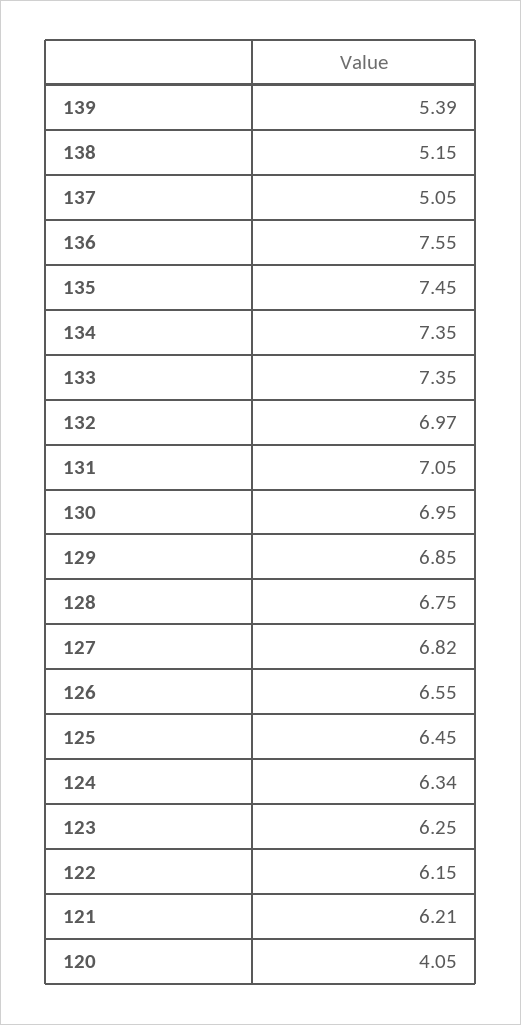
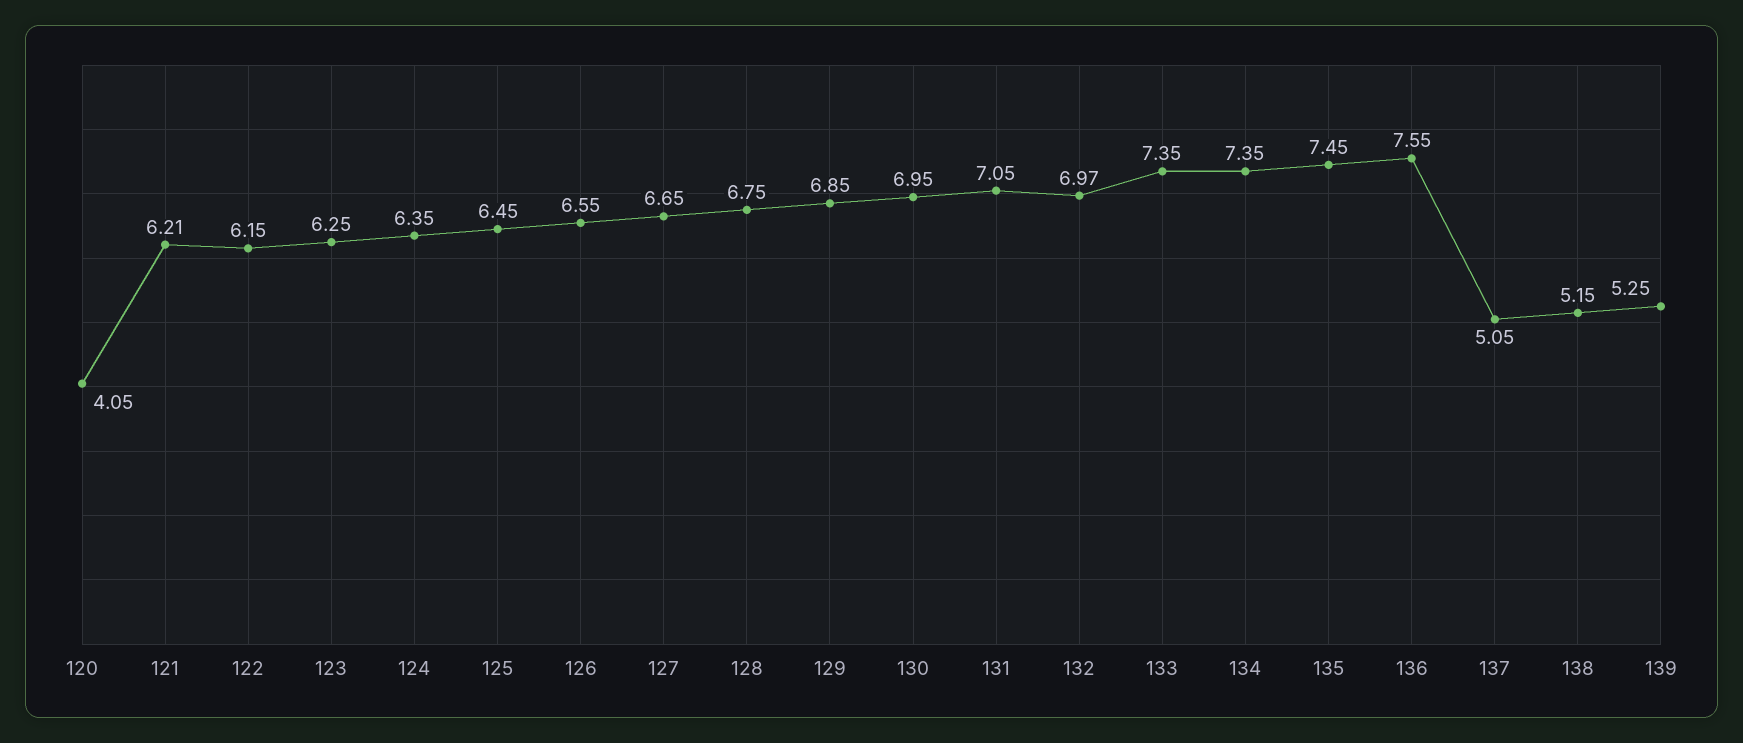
  {
-   "139": 5.39,
+   "139": 5.25,
    "138": 5.15,
    "137": 5.05,
    "136": 7.55,
    "135": 7.45,
    "134": 7.35,
    "133": 7.35,
    "132": 6.97,
    "131": 7.05,
    "130": 6.95,
    "129": 6.85,
    "128": 6.75,
-   "127": 6.82,
+   "127": 6.65,
    "126": 6.55,
    "125": 6.45,
-   "124": 6.34,
+   "124": 6.35,
    "123": 6.25,
    "122": 6.15,
    "121": 6.21,
    "120": 4.05
  }

